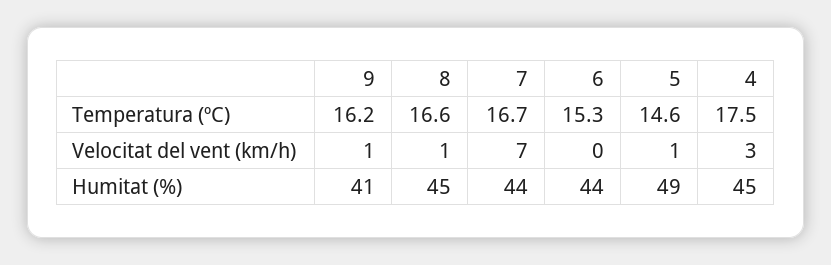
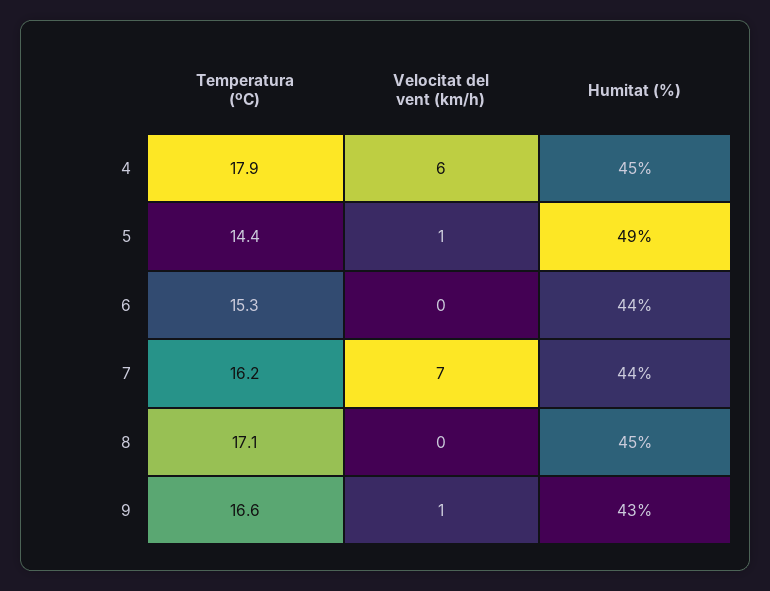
  {
    "9": {
-     "Temperatura (ºC)": 16.2,
+     "Temperatura (ºC)": 16.6,
      "Velocitat del vent (km/h)": 1,
-     "Humitat (%)": 41
+     "Humitat (%)": 43
    },
    "8": {
-     "Temperatura (ºC)": 16.6,
+     "Temperatura (ºC)": 17.1,
-     "Velocitat del vent (km/h)": 1,
+     "Velocitat del vent (km/h)": 0,
      "Humitat (%)": 45
    },
    "7": {
-     "Temperatura (ºC)": 16.7,
+     "Temperatura (ºC)": 16.2,
      "Velocitat del vent (km/h)": 7,
      "Humitat (%)": 44
    },
    "6": {
      "Temperatura (ºC)": 15.3,
      "Velocitat del vent (km/h)": 0,
      "Humitat (%)": 44
    },
    "5": {
-     "Temperatura (ºC)": 14.6,
+     "Temperatura (ºC)": 14.4,
      "Velocitat del vent (km/h)": 1,
      "Humitat (%)": 49
    },
    "4": {
-     "Temperatura (ºC)": 17.5,
+     "Temperatura (ºC)": 17.9,
-     "Velocitat del vent (km/h)": 3,
+     "Velocitat del vent (km/h)": 6,
      "Humitat (%)": 45
    }
  }

